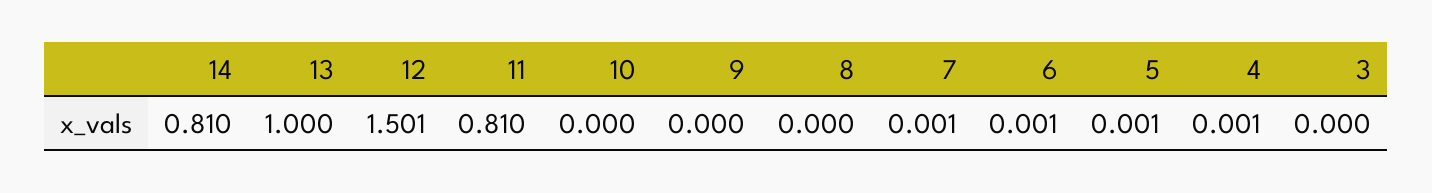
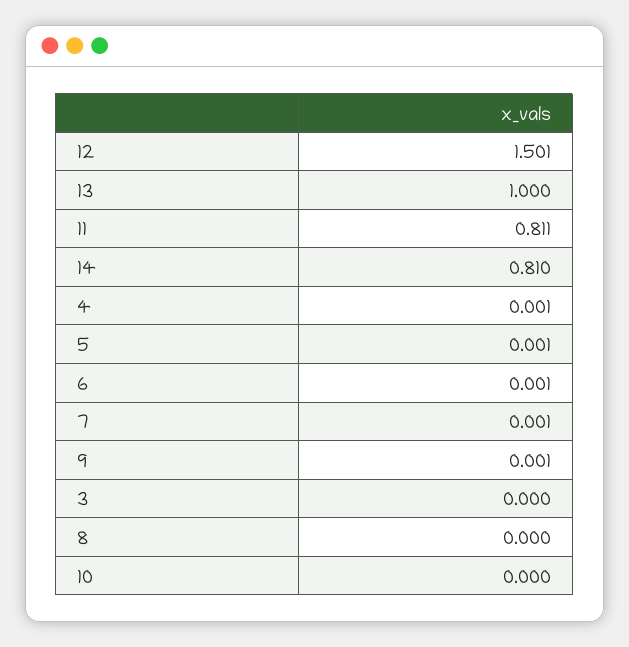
  {
    "14": 0.81,
    "13": 1,
    "12": 1.501,
-   "11": 0.81,
+   "11": 0.811,
    "10": 0,
-   "9": 0,
+   "9": 0.001,
    "8": 0,
    "7": 0.001,
    "6": 0.001,
    "5": 0.001,
    "4": 0.001,
    "3": 0
  }

